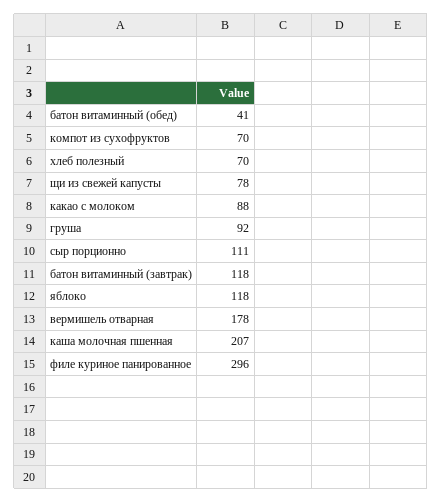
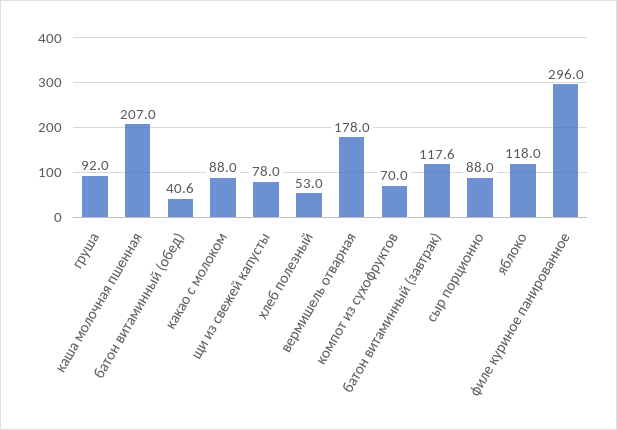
  {
    "батон витаминный (обед)": 40.6,
    "компот из сухофруктов": 70,
-   "хлеб полезный": 70,
+   "хлеб полезный": 53,
    "щи из свежей капусты": 78,
    "какао с молоком": 88,
    "груша": 92,
-   "сыр порционно": 111,
+   "сыр порционно": 88,
    "батон витаминный (завтрак)": 117.6,
    "яблоко": 118,
    "вермишель отварная": 178,
    "каша молочная пшенная": 207,
    "филе куриное панированное": 296
  }

